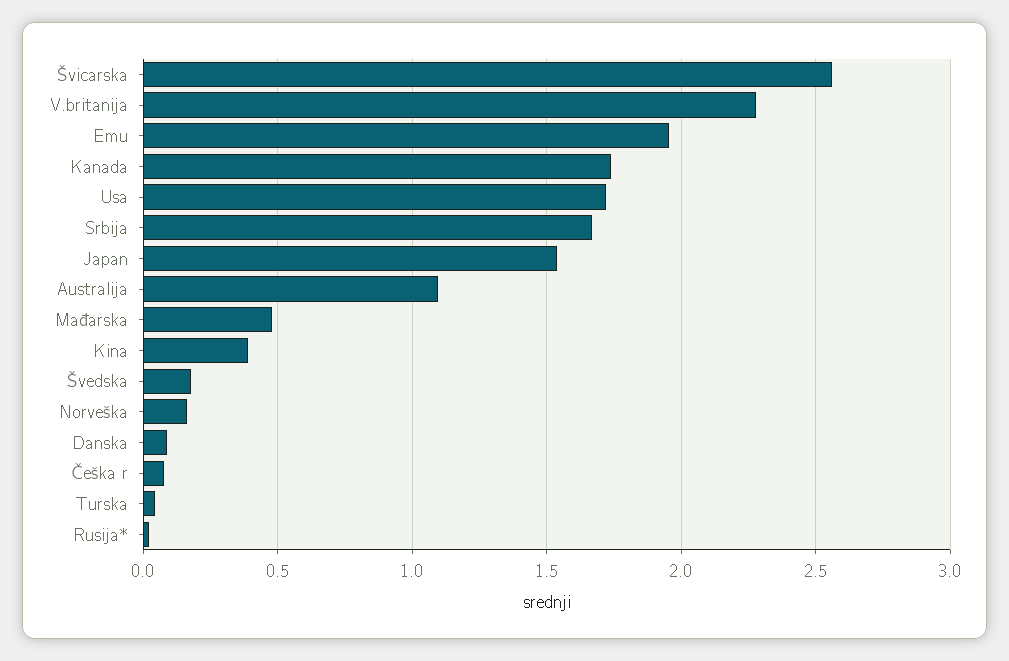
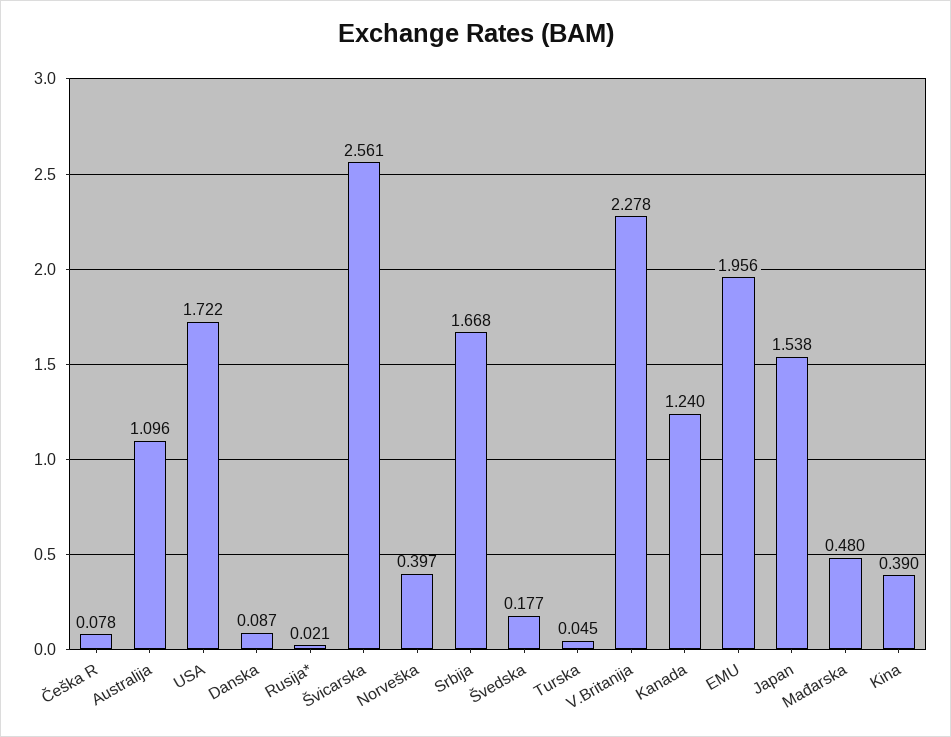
  {
    "Švicarska": 2.561,
    "V.britanija": 2.278,
    "Emu": 1.956,
-   "Kanada": 1.75,
+   "Kanada": 1.24,
    "Usa": 1.722,
    "Srbija": 1.668,
    "Japan": 1.538,
    "Australija": 1.096,
    "Mađarska": 0.48,
    "Kina": 0.39,
    "Švedska": 0.177,
-   "Norveška": 0.15,
+   "Norveška": 0.397,
    "Danska": 0.087,
    "Češka r": 0.078,
    "Turska": 0.045,
    "Rusija*": 0.021
  }

